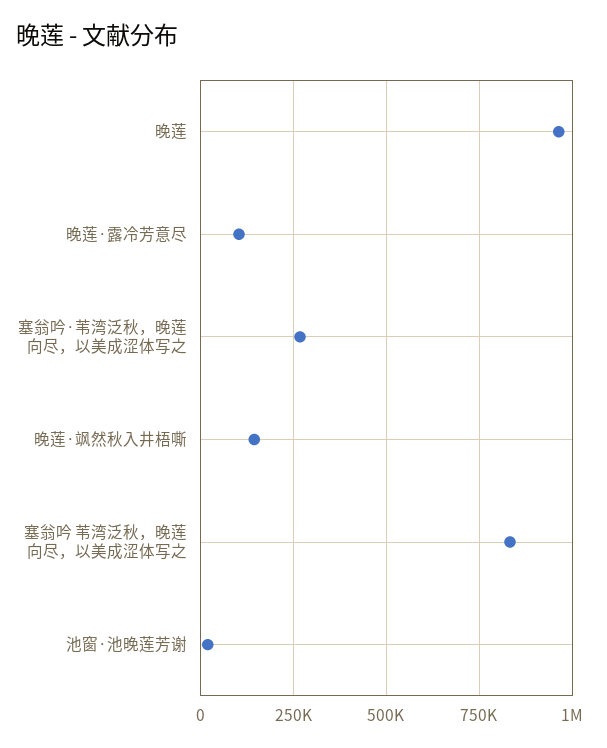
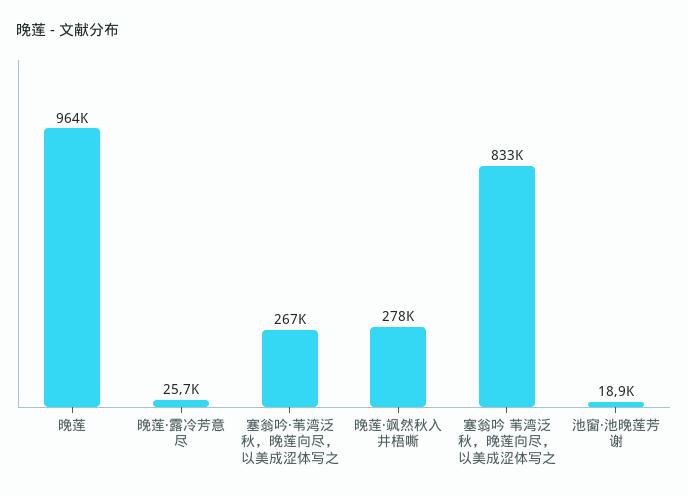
  {
    "晚莲": 964000,
-   "晚莲·露冷芳意尽": 100000,
+   "晚莲·露冷芳意尽": 25700,
    "塞翁吟·苇湾泛秋，晚莲向尽，以美成涩体写之": 267000,
-   "晚莲·飒然秋入井梧嘶": 150000,
+   "晚莲·飒然秋入井梧嘶": 278000,
    "塞翁吟 苇湾泛秋，晚莲向尽，以美成涩体写之": 833000,
    "池窗·池晚莲芳谢": 18900
  }

